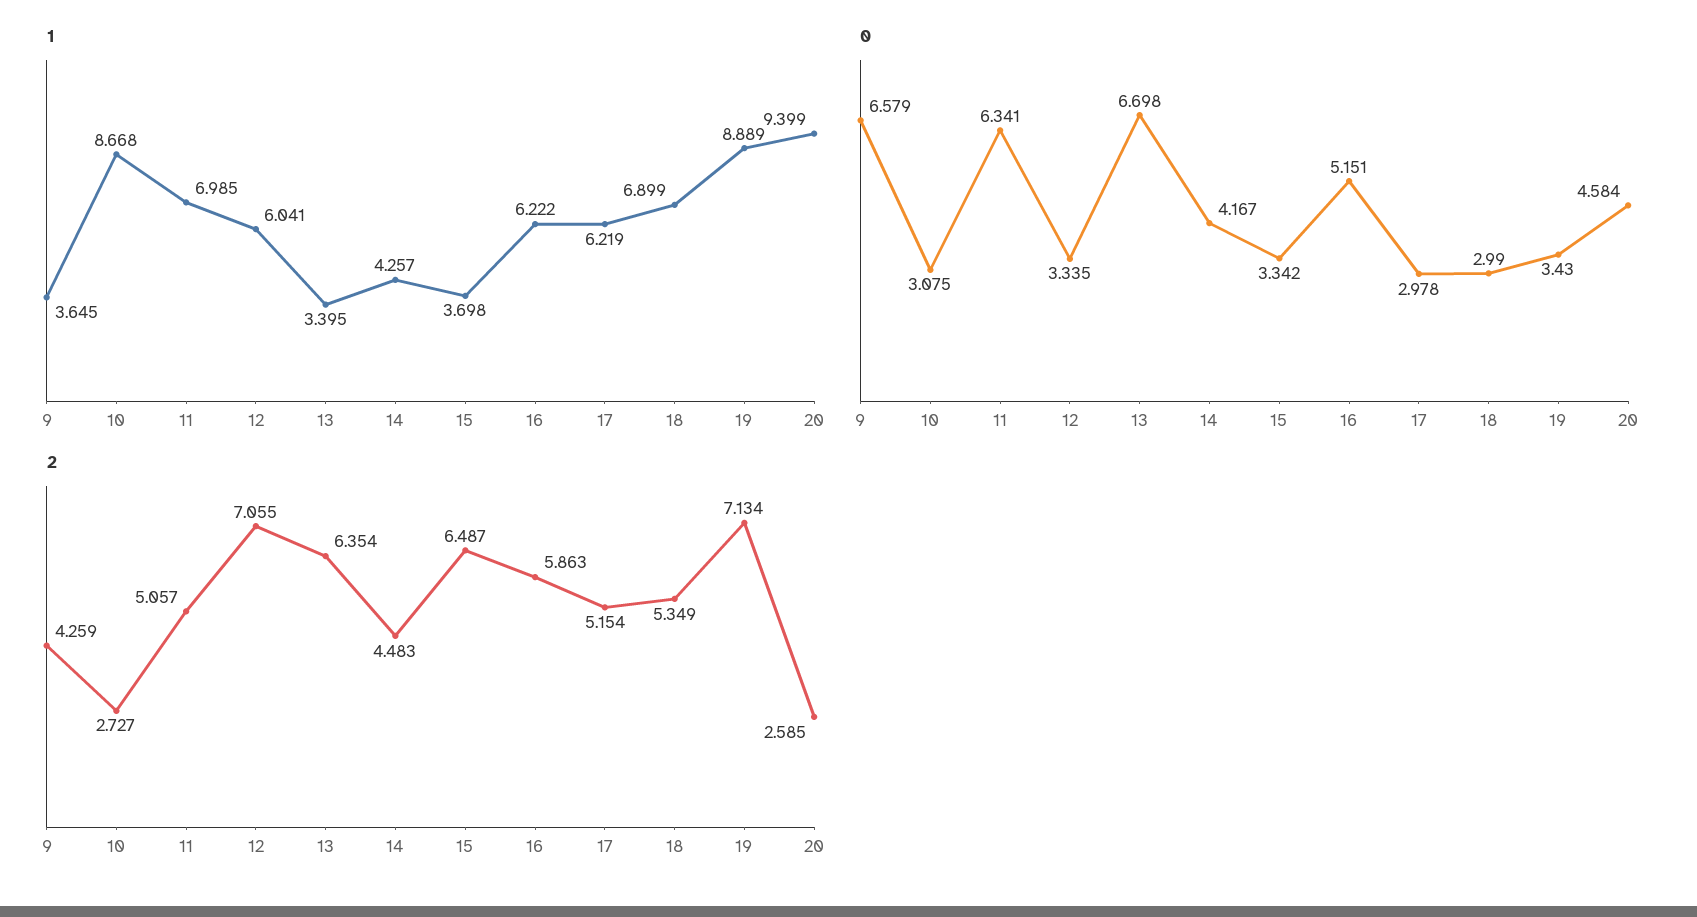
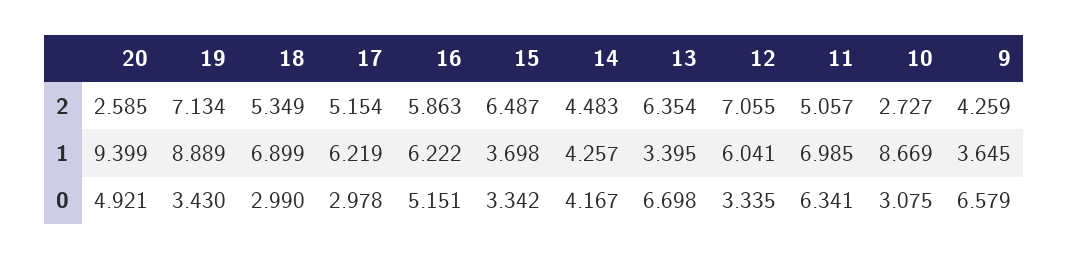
  {
    "1": {
      "9": 3.645,
-     "10": 8.668,
+     "10": 8.669,
      "11": 6.985,
      "12": 6.041,
      "13": 3.395,
      "14": 4.257,
      "15": 3.698,
      "16": 6.222,
      "17": 6.219,
      "18": 6.899,
      "19": 8.889,
      "20": 9.399
    },
    "0": {
      "9": 6.579,
      "10": 3.075,
      "11": 6.341,
      "12": 3.335,
      "13": 6.698,
      "14": 4.167,
      "15": 3.342,
      "16": 5.151,
      "17": 2.978,
      "18": 2.99,
      "19": 3.43,
-     "20": 4.584
+     "20": 4.921
    },
    "2": {
      "9": 4.259,
      "10": 2.727,
      "11": 5.057,
      "12": 7.055,
      "13": 6.354,
      "14": 4.483,
      "15": 6.487,
      "16": 5.863,
      "17": 5.154,
      "18": 5.349,
      "19": 7.134,
      "20": 2.585
    }
  }

